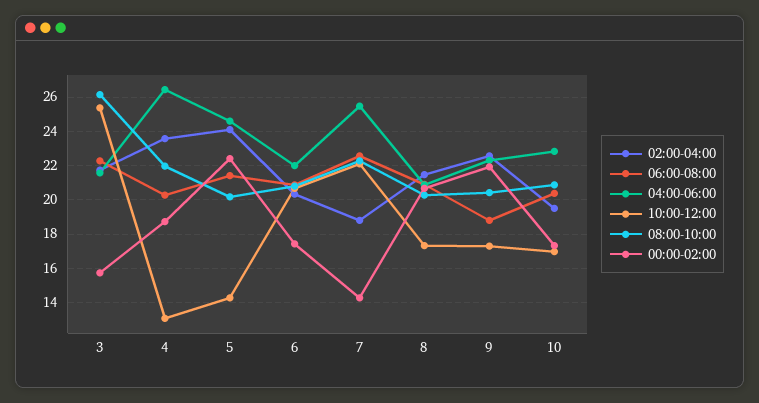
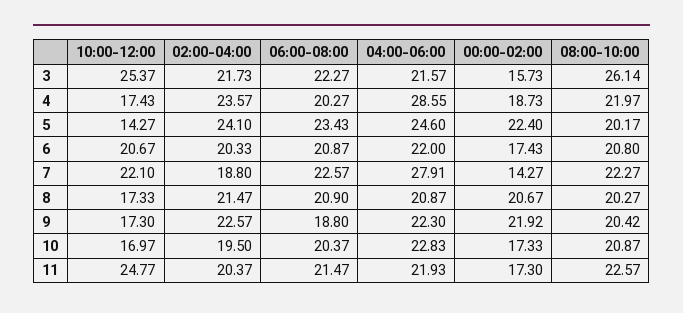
  {
    "02:00-04:00": {
      "3": 21.73,
      "4": 23.57,
      "5": 24.1,
      "6": 20.33,
      "7": 18.8,
      "8": 21.47,
      "9": 22.57,
-     "10": 19.5
+     "10": 19.5,
+     "11": 20.37
    },
    "06:00-08:00": {
      "3": 22.27,
      "4": 20.27,
-     "5": 21.5,
+     "5": 23.43,
      "6": 20.87,
      "7": 22.57,
      "8": 20.9,
      "9": 18.8,
-     "10": 20.37
+     "10": 20.37,
+     "11": 21.47
    },
    "04:00-06:00": {
      "3": 21.57,
-     "4": 26.5,
+     "4": 28.55,
      "5": 24.6,
      "6": 22,
-     "7": 25.5,
+     "7": 27.91,
      "8": 20.87,
      "9": 22.3,
-     "10": 22.83
+     "10": 22.83,
+     "11": 21.93
    },
    "10:00-12:00": {
      "3": 25.37,
-     "4": 13,
+     "4": 17.43,
      "5": 14.27,
      "6": 20.67,
      "7": 22.1,
      "8": 17.33,
      "9": 17.3,
-     "10": 16.97
+     "10": 16.97,
+     "11": 24.77
    },
    "08:00-10:00": {
      "3": 26.14,
      "4": 21.97,
      "5": 20.17,
      "6": 20.8,
      "7": 22.27,
      "8": 20.27,
      "9": 20.42,
-     "10": 20.87
+     "10": 20.87,
+     "11": 22.57
    },
    "00:00-02:00": {
      "3": 15.73,
      "4": 18.73,
      "5": 22.4,
      "6": 17.43,
      "7": 14.27,
      "8": 20.67,
      "9": 21.92,
-     "10": 17.33
+     "10": 17.33,
+     "11": 17.3
    }
  }

